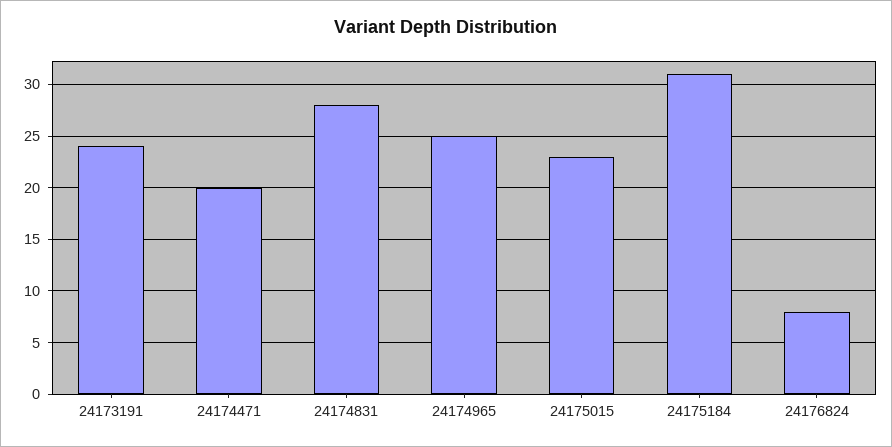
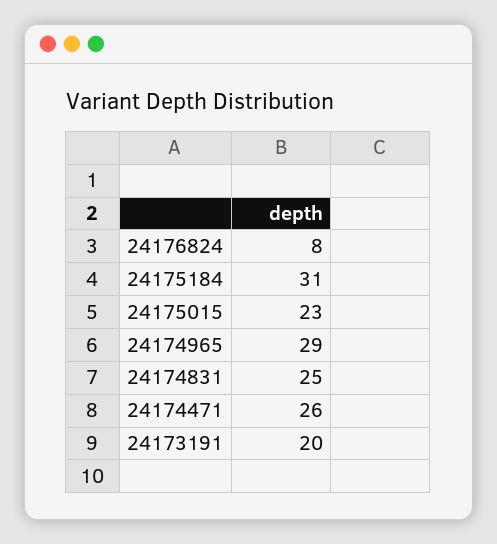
  {
-   "24173191": 24,
+   "24173191": 20,
-   "24174471": 20,
+   "24174471": 26,
-   "24174831": 28,
+   "24174831": 25,
-   "24174965": 25,
+   "24174965": 29,
    "24175015": 23,
    "24175184": 31,
    "24176824": 8
  }

